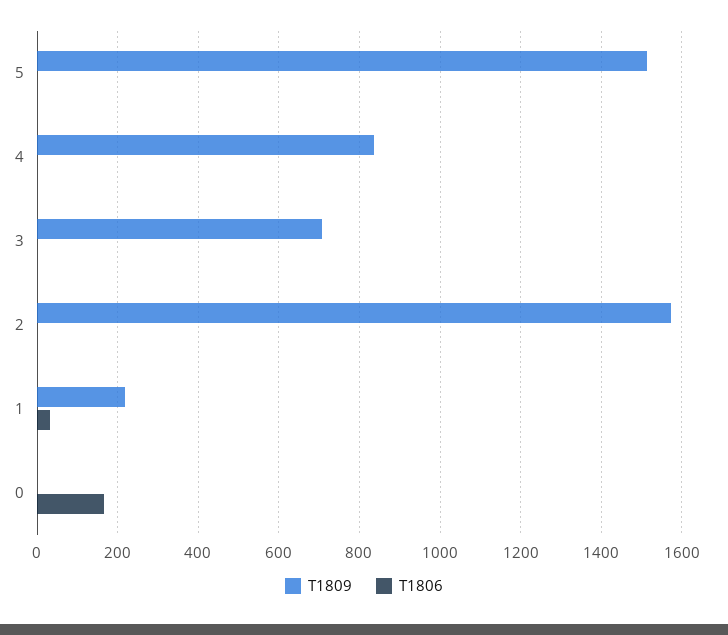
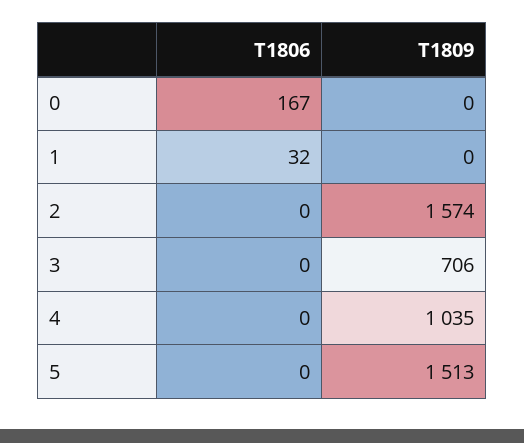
  {
    "T1809": {
      "5": 1513,
-     "4": 840,
+     "4": 1035,
      "3": 706,
      "2": 1574,
-     "1": 220,
+     "1": 0,
      "0": 0
    },
    "T1806": {
      "5": 0,
      "4": 0,
      "3": 0,
      "2": 0,
      "1": 32,
      "0": 167
    }
  }

